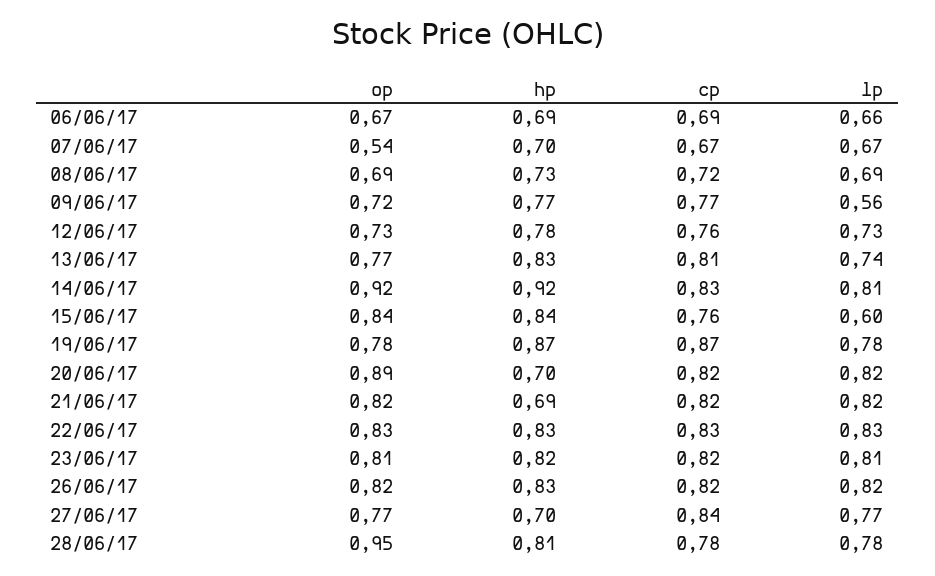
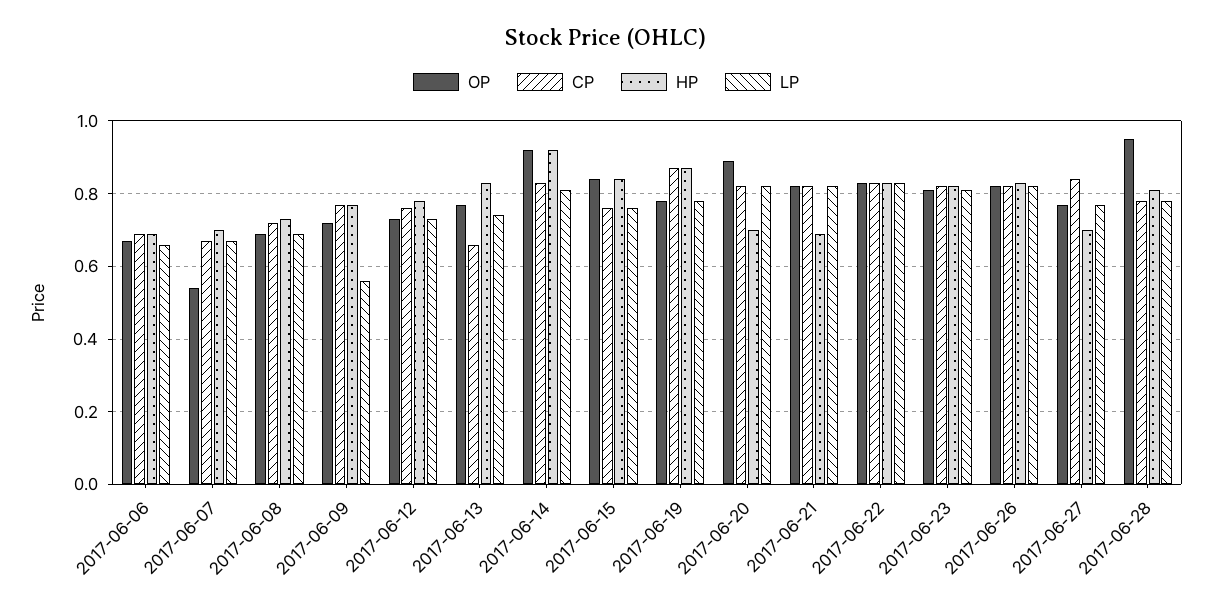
  {
    "op": {
      "06/06/17": 0.67,
      "07/06/17": 0.54,
      "08/06/17": 0.69,
      "09/06/17": 0.72,
      "12/06/17": 0.73,
      "13/06/17": 0.77,
      "14/06/17": 0.92,
      "15/06/17": 0.84,
      "19/06/17": 0.78,
      "20/06/17": 0.89,
      "21/06/17": 0.82,
      "22/06/17": 0.83,
      "23/06/17": 0.81,
      "26/06/17": 0.82,
      "27/06/17": 0.77,
      "28/06/17": 0.95
    },
    "hp": {
      "06/06/17": 0.69,
      "07/06/17": 0.7,
      "08/06/17": 0.73,
      "09/06/17": 0.77,
      "12/06/17": 0.78,
      "13/06/17": 0.83,
      "14/06/17": 0.92,
      "15/06/17": 0.84,
      "19/06/17": 0.87,
      "20/06/17": 0.7,
      "21/06/17": 0.69,
      "22/06/17": 0.83,
      "23/06/17": 0.82,
      "26/06/17": 0.83,
      "27/06/17": 0.7,
      "28/06/17": 0.81
    },
    "cp": {
      "06/06/17": 0.69,
      "07/06/17": 0.67,
      "08/06/17": 0.72,
      "09/06/17": 0.77,
      "12/06/17": 0.76,
-     "13/06/17": 0.81,
+     "13/06/17": 0.65,
      "14/06/17": 0.83,
      "15/06/17": 0.76,
      "19/06/17": 0.87,
      "20/06/17": 0.82,
      "21/06/17": 0.82,
      "22/06/17": 0.83,
      "23/06/17": 0.82,
      "26/06/17": 0.82,
      "27/06/17": 0.84,
      "28/06/17": 0.78
    },
    "lp": {
      "06/06/17": 0.66,
      "07/06/17": 0.67,
      "08/06/17": 0.69,
      "09/06/17": 0.56,
      "12/06/17": 0.73,
      "13/06/17": 0.74,
      "14/06/17": 0.81,
-     "15/06/17": 0.6,
+     "15/06/17": 0.75,
      "19/06/17": 0.78,
      "20/06/17": 0.82,
      "21/06/17": 0.82,
      "22/06/17": 0.83,
      "23/06/17": 0.81,
      "26/06/17": 0.82,
      "27/06/17": 0.77,
      "28/06/17": 0.78
    }
  }

